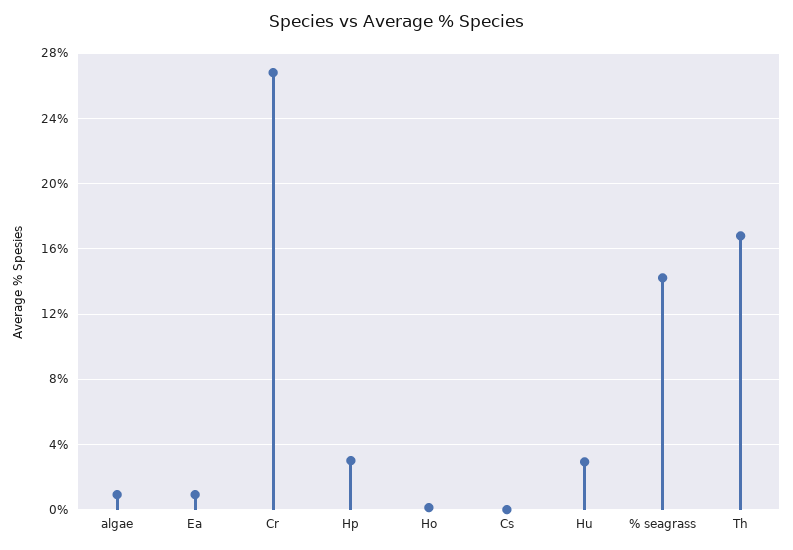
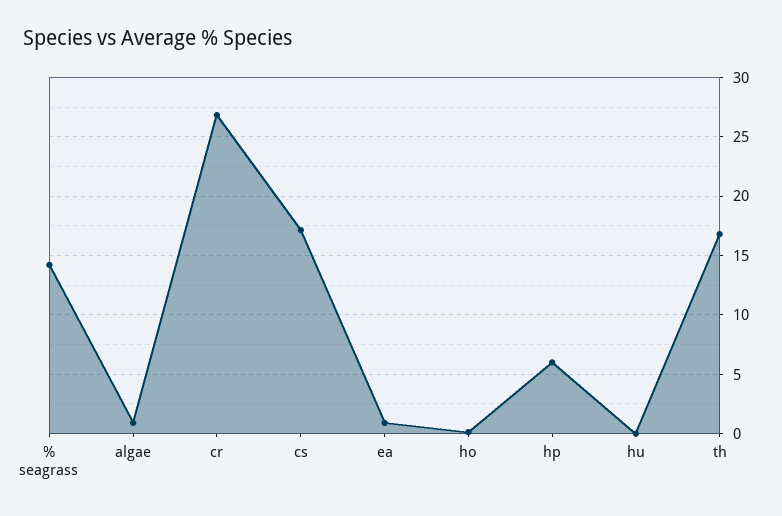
  {
    "algae": 1,
    "Ea": 1,
    "Cr": 27,
-   "Hp": 3,
+   "Hp": 6,
    "Ho": 0,
-   "Cs": 0,
+   "Cs": 17,
-   "Hu": 3,
+   "Hu": 0,
    "% seagrass": 14,
    "Th": 17
  }

